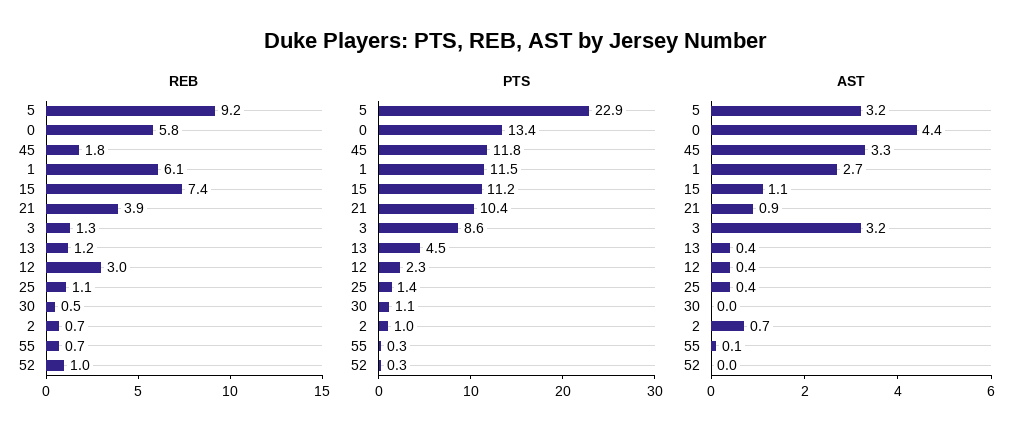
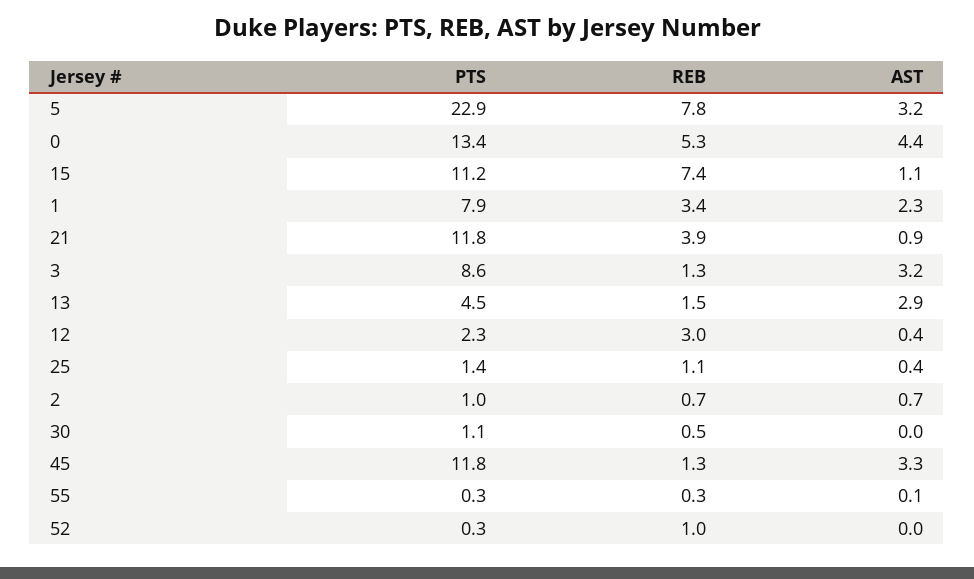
  {
    "REB": {
-     "5": 9.2,
+     "5": 7.8,
-     "0": 5.8,
+     "0": 5.3,
-     "45": 1.8,
+     "45": 1.3,
-     "1": 6.1,
+     "1": 3.4,
      "15": 7.4,
      "21": 3.9,
      "3": 1.3,
-     "13": 1.2,
+     "13": 1.5,
      "12": 3,
      "25": 1.1,
      "30": 0.5,
      "2": 0.7,
-     "55": 0.7,
+     "55": 0.3,
      "52": 1
    },
    "PTS": {
      "5": 22.9,
      "0": 13.4,
      "45": 11.8,
-     "1": 11.5,
+     "1": 7.9,
      "15": 11.2,
-     "21": 10.4,
+     "21": 11.8,
      "3": 8.6,
      "13": 4.5,
      "12": 2.3,
      "25": 1.4,
      "30": 1.1,
      "2": 1,
      "55": 0.3,
      "52": 0.3
    },
    "AST": {
      "5": 3.2,
      "0": 4.4,
      "45": 3.3,
-     "1": 2.7,
+     "1": 2.3,
      "15": 1.1,
      "21": 0.9,
      "3": 3.2,
-     "13": 0.4,
+     "13": 2.9,
      "12": 0.4,
      "25": 0.4,
      "30": 0,
      "2": 0.7,
      "55": 0.1,
      "52": 0
    }
  }

